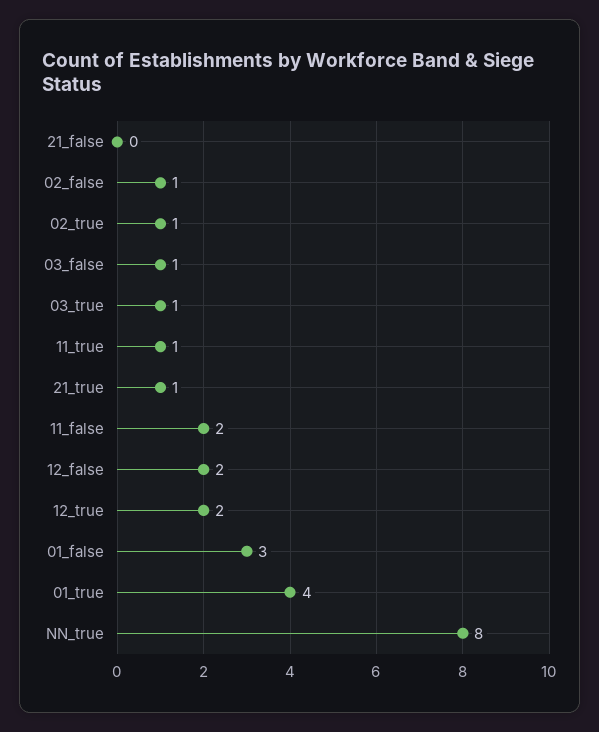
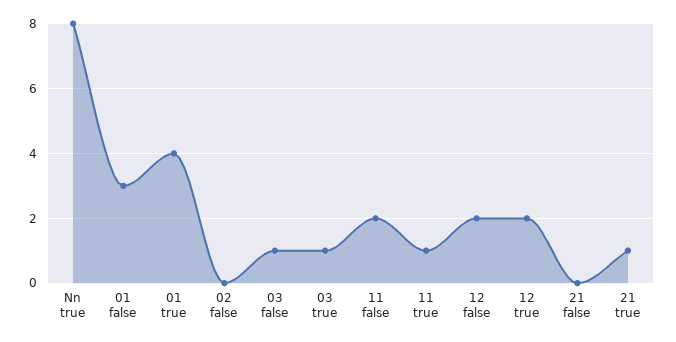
  {
    "21_false": 0,
-   "02_false": 1,
+   "02_false": 0,
-   "02_true": 1,
    "03_false": 1,
    "03_true": 1,
    "11_true": 1,
    "21_true": 1,
    "11_false": 2,
    "12_false": 2,
    "12_true": 2,
    "01_false": 3,
    "01_true": 4,
    "NN_true": 8
  }

